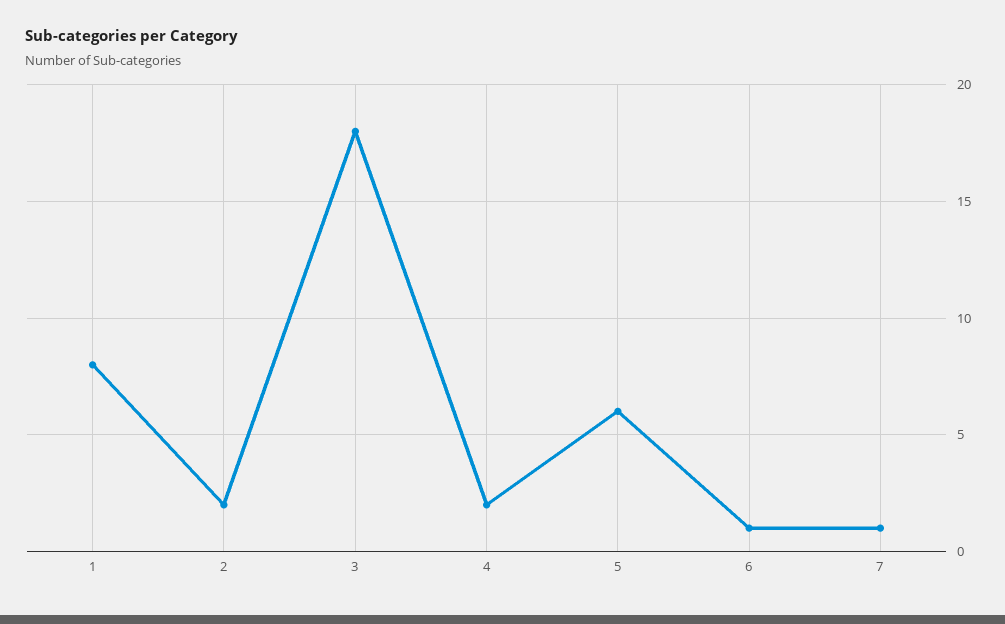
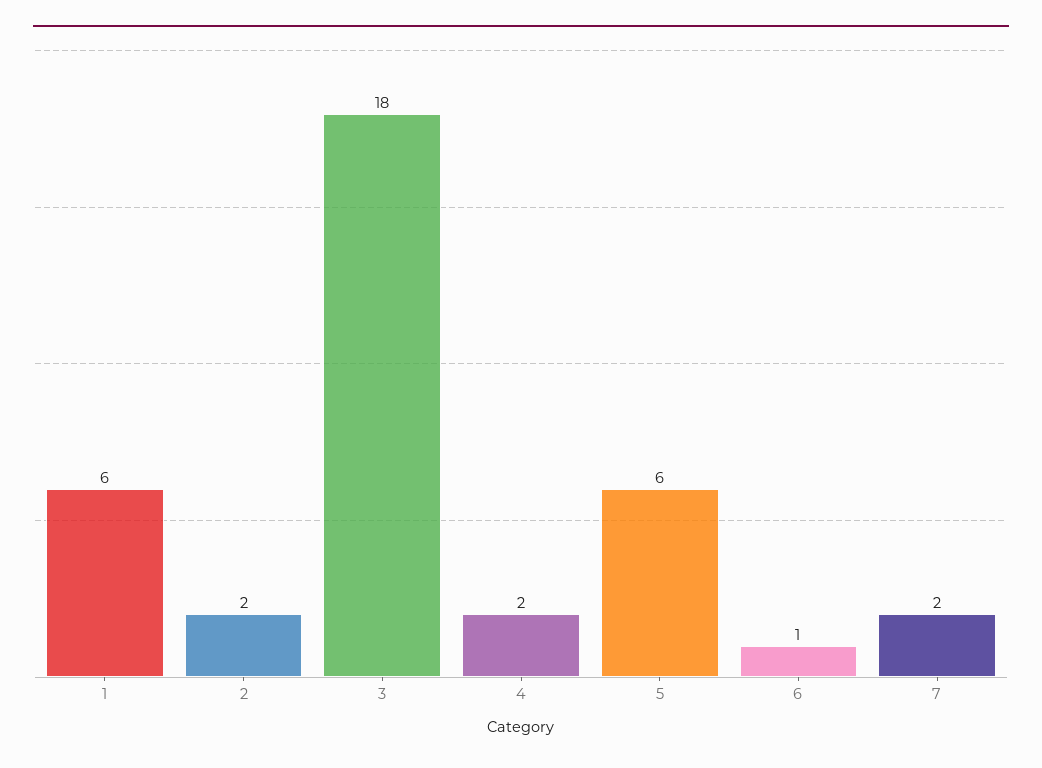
  {
-   "1": 8,
+   "1": 6,
    "2": 2,
    "3": 18,
    "4": 2,
    "5": 6,
    "6": 1,
-   "7": 1
+   "7": 2
  }

